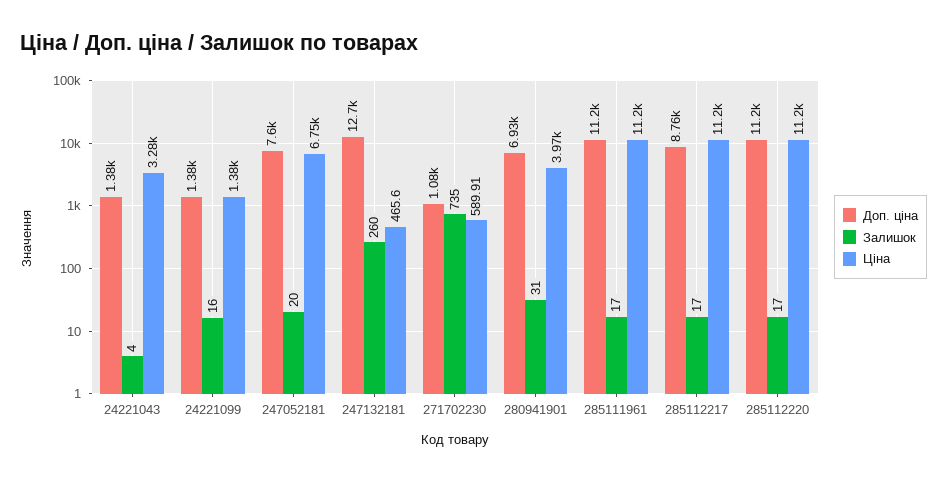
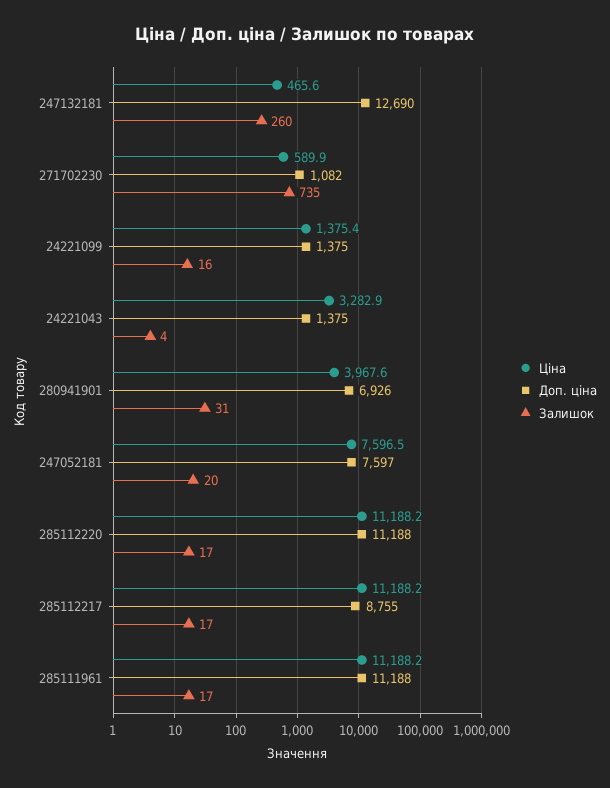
  {
    "Доп. ціна": {
      "24221043": 1375,
      "24221099": 1375,
      "247052181": 7597,
      "247132181": 12690,
      "271702230": 1082,
      "280941901": 6926,
      "285111961": 11188,
      "285112217": 8755,
      "285112220": 11188
    },
    "Залишок": {
      "24221043": 4,
      "24221099": 16,
      "247052181": 20,
      "247132181": 260,
      "271702230": 735,
      "280941901": 31,
      "285111961": 17,
      "285112217": 17,
      "285112220": 17
    },
    "Ціна": {
      "24221043": 3282.9,
      "24221099": 1375.4,
-     "247052181": 6750,
+     "247052181": 7596.5,
      "247132181": 465.6,
      "271702230": 589.91,
      "280941901": 3967.6,
      "285111961": 11188.2,
      "285112217": 11188.2,
      "285112220": 11188.2
    }
  }

